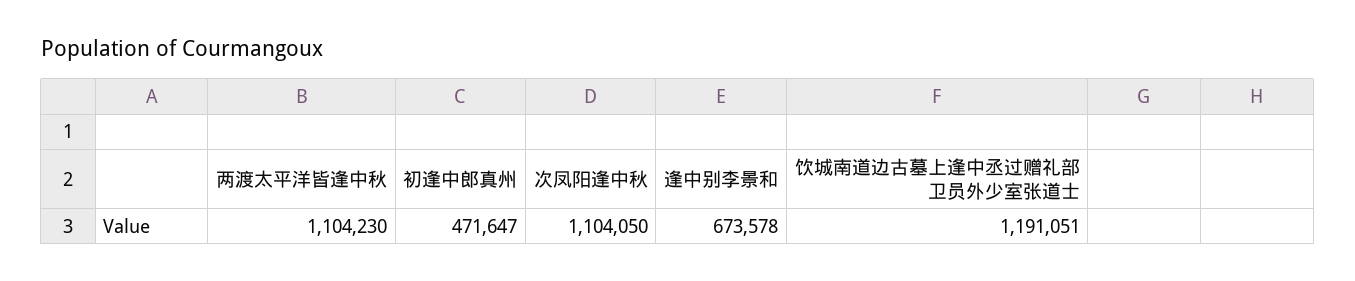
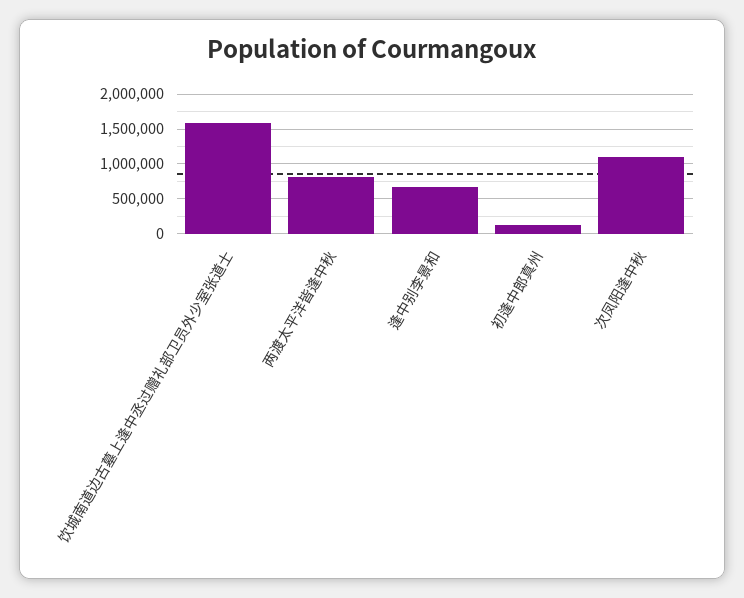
  {
-   "两渡太平洋皆逢中秋": 1104230,
+   "两渡太平洋皆逢中秋": 800000,
-   "初逢中郎真州": 471647,
+   "初逢中郎真州": 100000,
    "次凤阳逢中秋": 1104050,
    "逢中别李景和": 673578,
-   "饮城南道边古墓上逢中丞过赠礼部卫员外少室张道士": 1191051
+   "饮城南道边古墓上逢中丞过赠礼部卫员外少室张道士": 1600000
  }

